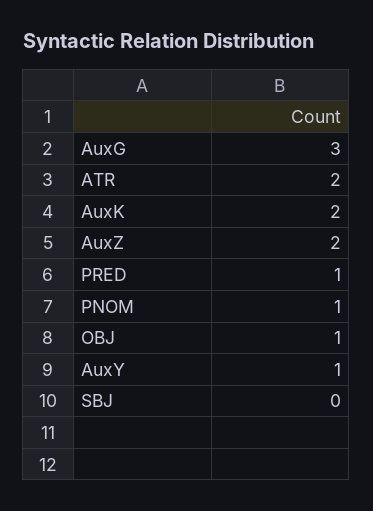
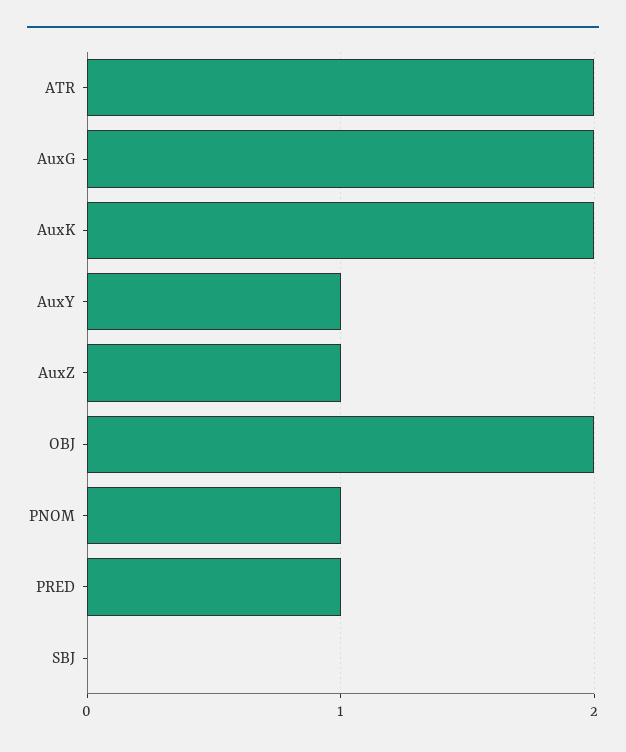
  {
-   "AuxG": 3,
+   "AuxG": 2,
    "ATR": 2,
    "AuxK": 2,
-   "AuxZ": 2,
+   "AuxZ": 1,
    "PRED": 1,
    "PNOM": 1,
-   "OBJ": 1,
+   "OBJ": 2,
    "AuxY": 1,
    "SBJ": 0
  }

